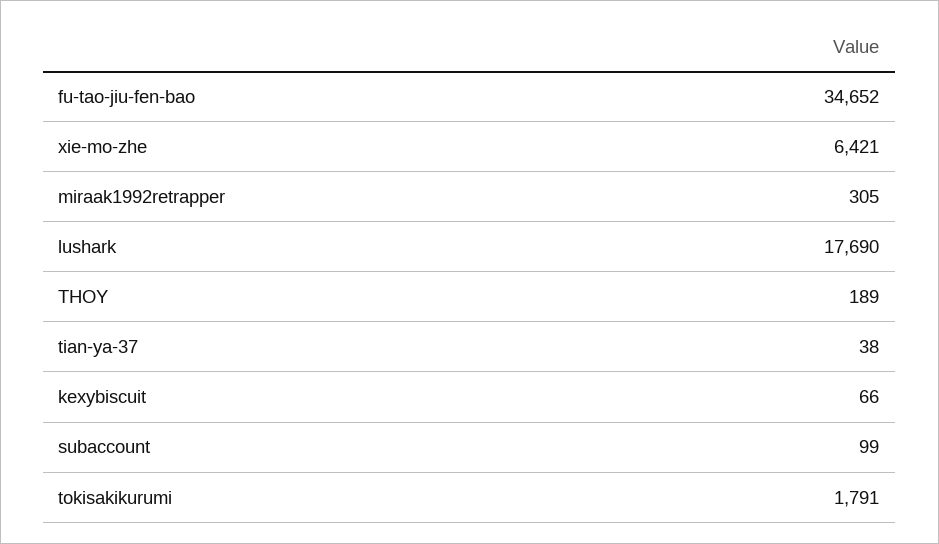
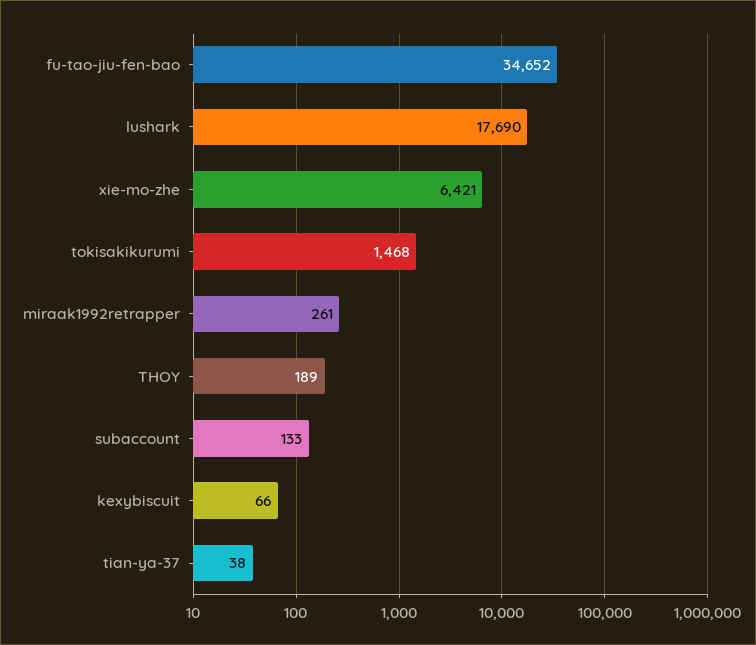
  {
    "fu-tao-jiu-fen-bao": 34652,
    "xie-mo-zhe": 6421,
-   "miraak1992retrapper": 305,
+   "miraak1992retrapper": 261,
    "lushark": 17690,
    "THOY": 189,
    "tian-ya-37": 38,
    "kexybiscuit": 66,
-   "subaccount": 99,
+   "subaccount": 133,
-   "tokisakikurumi": 1791
+   "tokisakikurumi": 1468
  }

